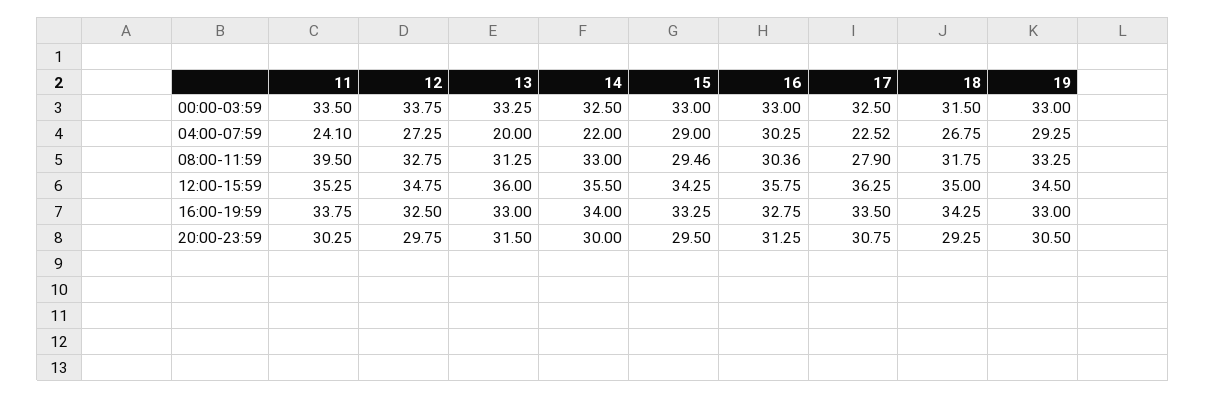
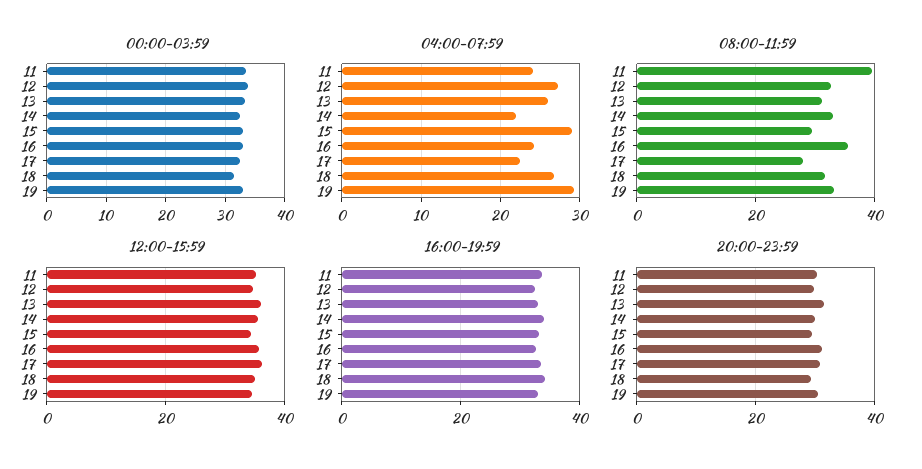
  {
    "00:00-03:59": {
      "11": 33.5,
      "12": 33.75,
      "13": 33.25,
      "14": 32.5,
      "15": 33,
      "16": 33,
      "17": 32.5,
      "18": 31.5,
      "19": 33
    },
    "04:00-07:59": {
      "11": 24.1,
      "12": 27.25,
-     "13": 20,
+     "13": 26,
      "14": 22,
      "15": 29,
-     "16": 30.25,
+     "16": 24,
      "17": 22.52,
      "18": 26.75,
      "19": 29.25
    },
    "08:00-11:59": {
      "11": 39.5,
      "12": 32.75,
      "13": 31.25,
      "14": 33,
      "15": 29.46,
-     "16": 30.36,
+     "16": 36,
      "17": 27.9,
      "18": 31.75,
      "19": 33.25
    },
    "12:00-15:59": {
      "11": 35.25,
      "12": 34.75,
      "13": 36,
      "14": 35.5,
      "15": 34.25,
      "16": 35.75,
      "17": 36.25,
      "18": 35,
      "19": 34.5
    },
    "16:00-19:59": {
      "11": 33.75,
      "12": 32.5,
      "13": 33,
      "14": 34,
      "15": 33.25,
      "16": 32.75,
      "17": 33.5,
      "18": 34.25,
      "19": 33
    },
    "20:00-23:59": {
      "11": 30.25,
      "12": 29.75,
      "13": 31.5,
      "14": 30,
      "15": 29.5,
      "16": 31.25,
      "17": 30.75,
      "18": 29.25,
      "19": 30.5
    }
  }

